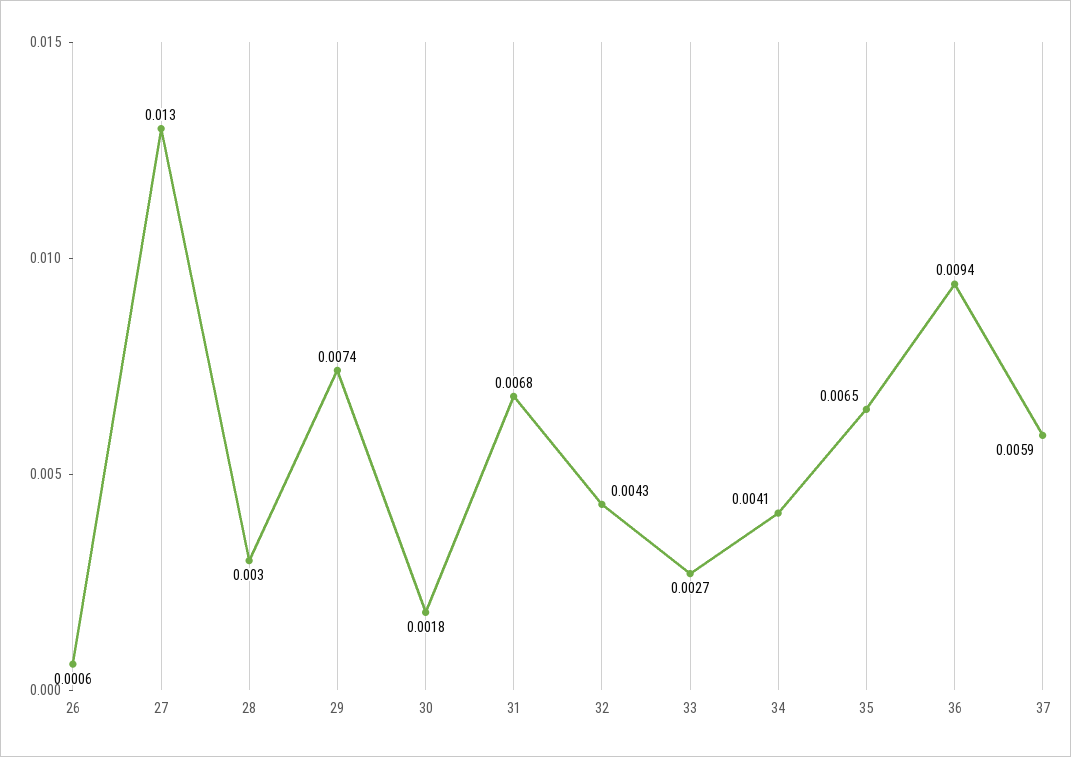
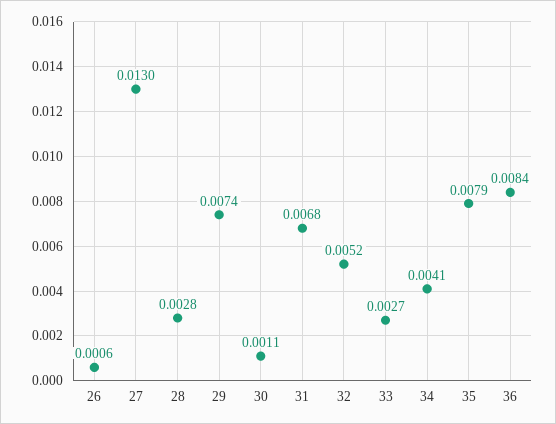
  {
    "26": 0.0006,
    "27": 0.013,
-   "28": 0.003,
+   "28": 0.0028,
    "29": 0.0074,
-   "30": 0.0018,
+   "30": 0.0011,
    "31": 0.0068,
-   "32": 0.0043,
+   "32": 0.0052,
    "33": 0.0027,
    "34": 0.0041,
-   "35": 0.0065,
+   "35": 0.0079,
-   "36": 0.0094,
+   "36": 0.0084
-   "37": 0.0059
  }

